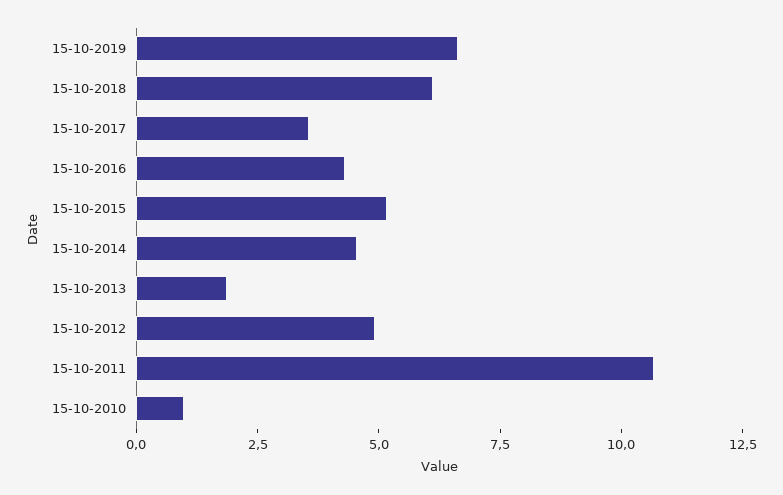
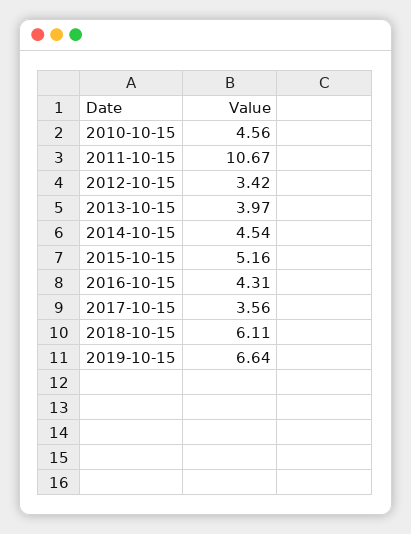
  {
    "15-10-2019": 6.64,
    "15-10-2018": 6.11,
    "15-10-2017": 3.56,
    "15-10-2016": 4.31,
    "15-10-2015": 5.16,
    "15-10-2014": 4.54,
-   "15-10-2013": 2,
+   "15-10-2013": 3.97,
-   "15-10-2012": 5,
+   "15-10-2012": 3.42,
    "15-10-2011": 10.67,
-   "15-10-2010": 1
+   "15-10-2010": 4.56
  }

